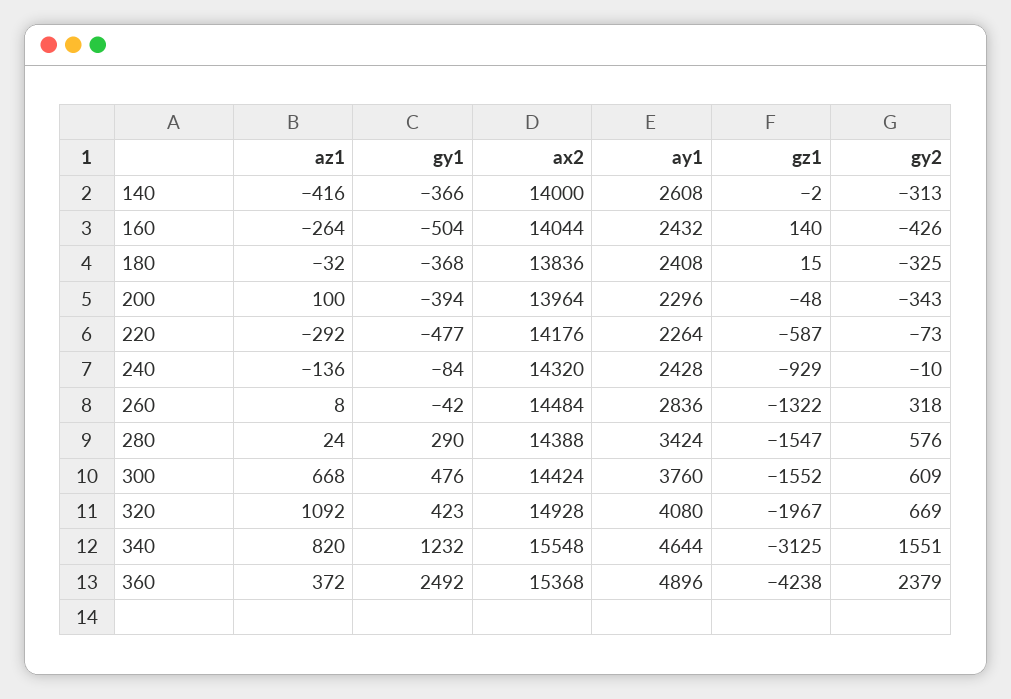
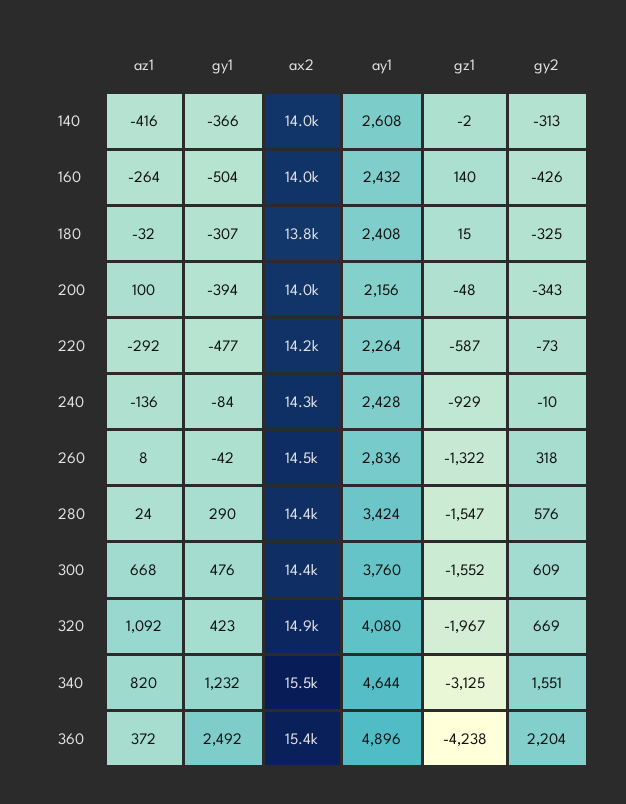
  {
    "az1": {
      "140": -416,
      "160": -264,
      "180": -32,
      "200": 100,
      "220": -292,
      "240": -136,
      "260": 8,
      "280": 24,
      "300": 668,
      "320": 1092,
      "340": 820,
      "360": 372
    },
    "gy1": {
      "140": -366,
      "160": -504,
-     "180": -368,
+     "180": -307,
      "200": -394,
      "220": -477,
      "240": -84,
      "260": -42,
      "280": 290,
      "300": 476,
      "320": 423,
      "340": 1232,
      "360": 2492
    },
    "ax2": {
      "140": 14000,
      "160": 14044,
      "180": 13836,
      "200": 13964,
      "220": 14176,
      "240": 14320,
      "260": 14484,
      "280": 14388,
      "300": 14424,
      "320": 14928,
      "340": 15548,
      "360": 15368
    },
    "ay1": {
      "140": 2608,
      "160": 2432,
      "180": 2408,
-     "200": 2296,
+     "200": 2156,
      "220": 2264,
      "240": 2428,
      "260": 2836,
      "280": 3424,
      "300": 3760,
      "320": 4080,
      "340": 4644,
      "360": 4896
    },
    "gz1": {
      "140": -2,
      "160": 140,
      "180": 15,
      "200": -48,
      "220": -587,
      "240": -929,
      "260": -1322,
      "280": -1547,
      "300": -1552,
      "320": -1967,
      "340": -3125,
      "360": -4238
    },
    "gy2": {
      "140": -313,
      "160": -426,
      "180": -325,
      "200": -343,
      "220": -73,
      "240": -10,
      "260": 318,
      "280": 576,
      "300": 609,
      "320": 669,
      "340": 1551,
-     "360": 2379
+     "360": 2204
    }
  }

